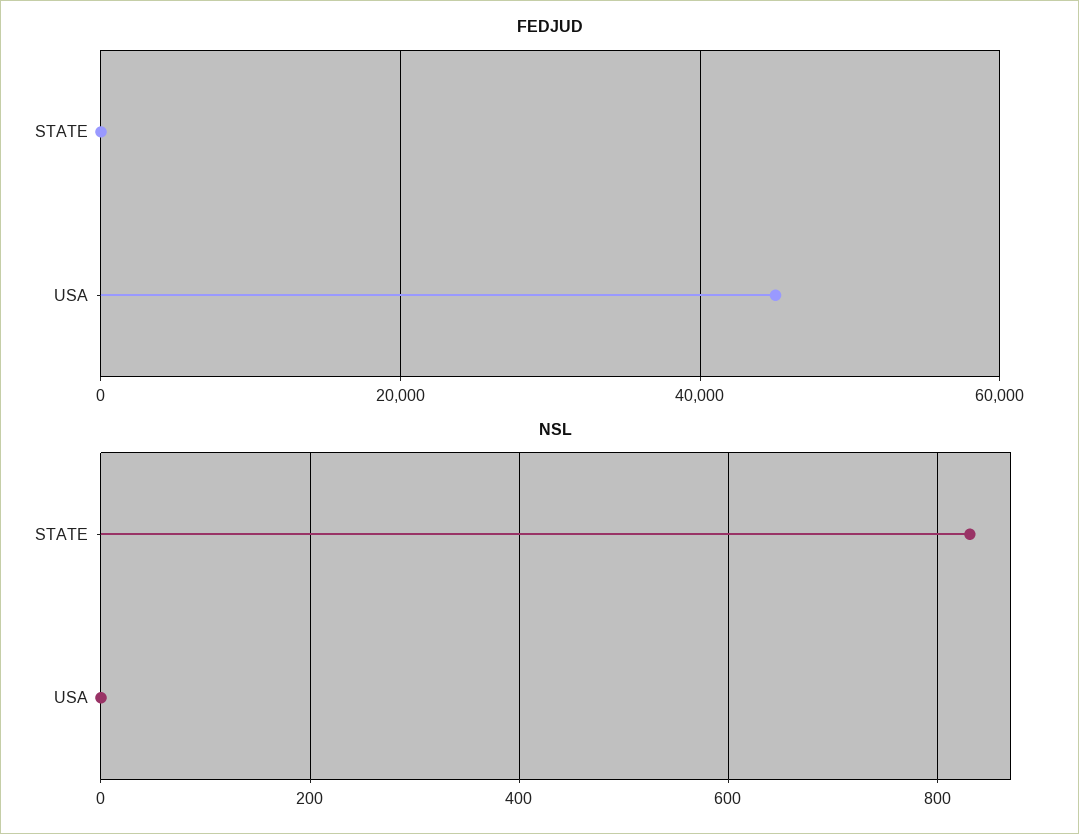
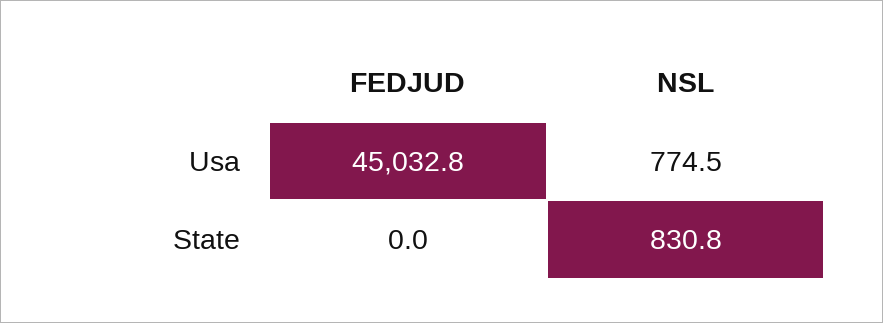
  {
    "FEDJUD": {
      "STATE": 0,
      "USA": 45032.8
    },
    "NSL": {
      "STATE": 830.8,
-     "USA": 0
+     "USA": 774.5
    }
  }

